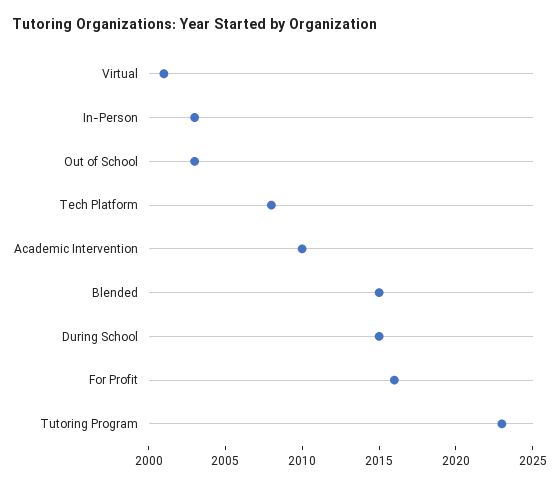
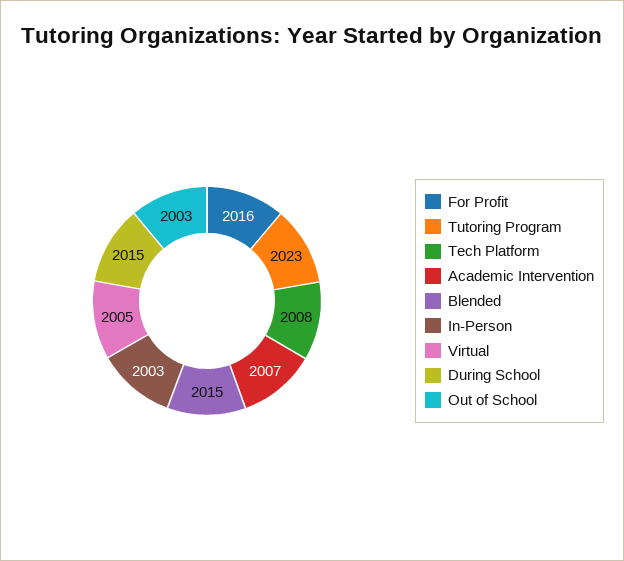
  {
-   "Virtual": 2001,
+   "Virtual": 2005,
    "In-Person": 2003,
    "Out of School": 2003,
    "Tech Platform": 2008,
-   "Academic Intervention": 2010,
+   "Academic Intervention": 2007,
    "Blended": 2015,
    "During School": 2015,
    "For Profit": 2016,
    "Tutoring Program": 2023
  }

